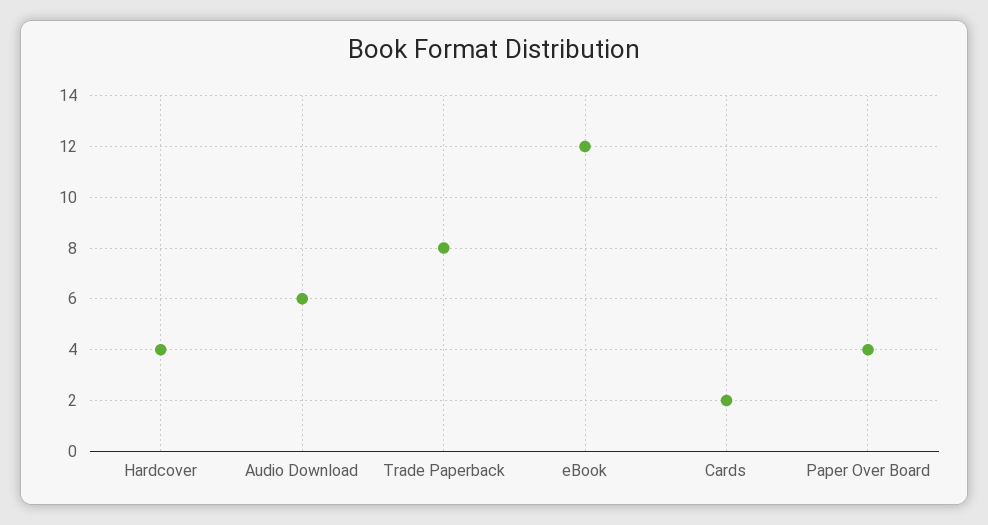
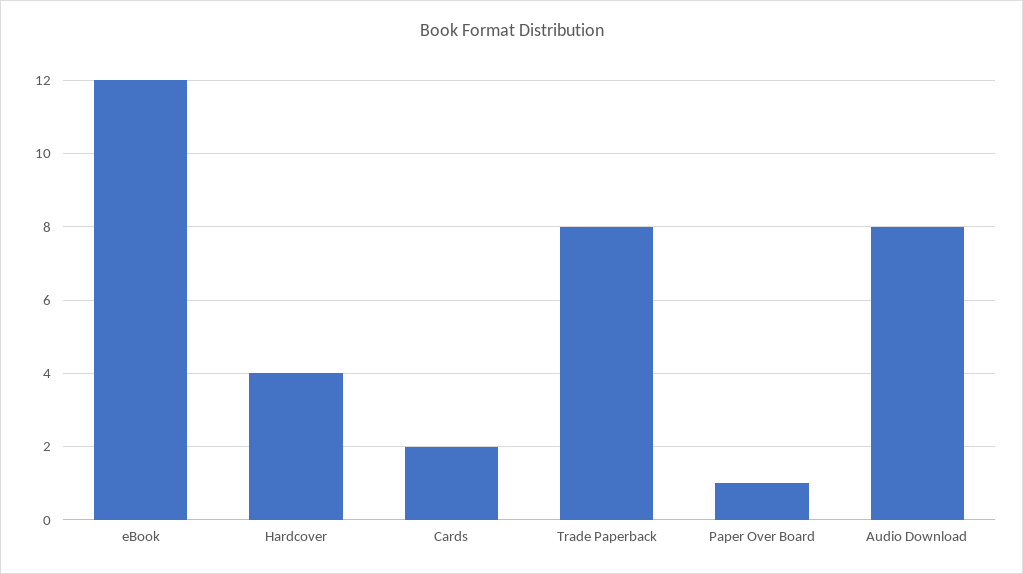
  {
    "Hardcover": 4,
-   "Audio Download": 6,
+   "Audio Download": 8,
    "Trade Paperback": 8,
    "eBook": 12,
    "Cards": 2,
-   "Paper Over Board": 4
+   "Paper Over Board": 1
  }

